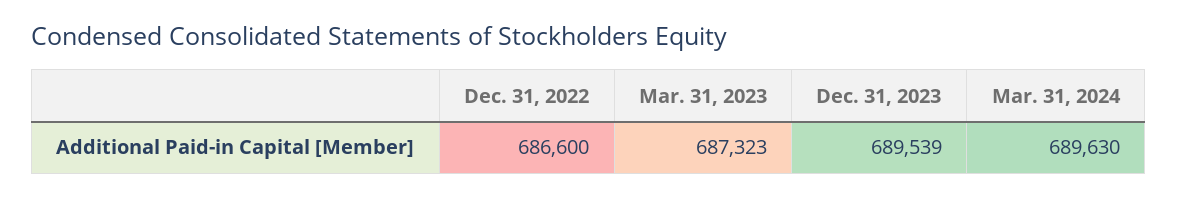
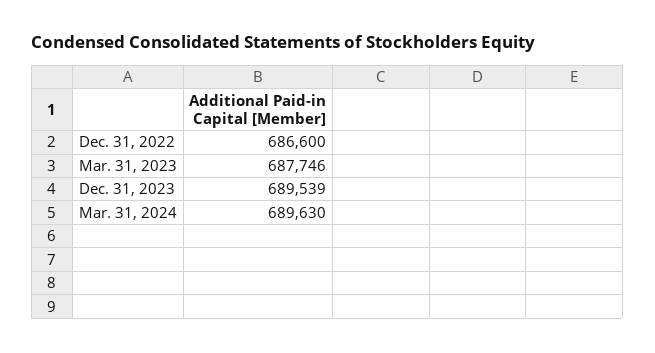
  {
    "Dec. 31, 2022": 686600,
-   "Mar. 31, 2023": 687323,
+   "Mar. 31, 2023": 687746,
    "Dec. 31, 2023": 689539,
    "Mar. 31, 2024": 689630
  }

